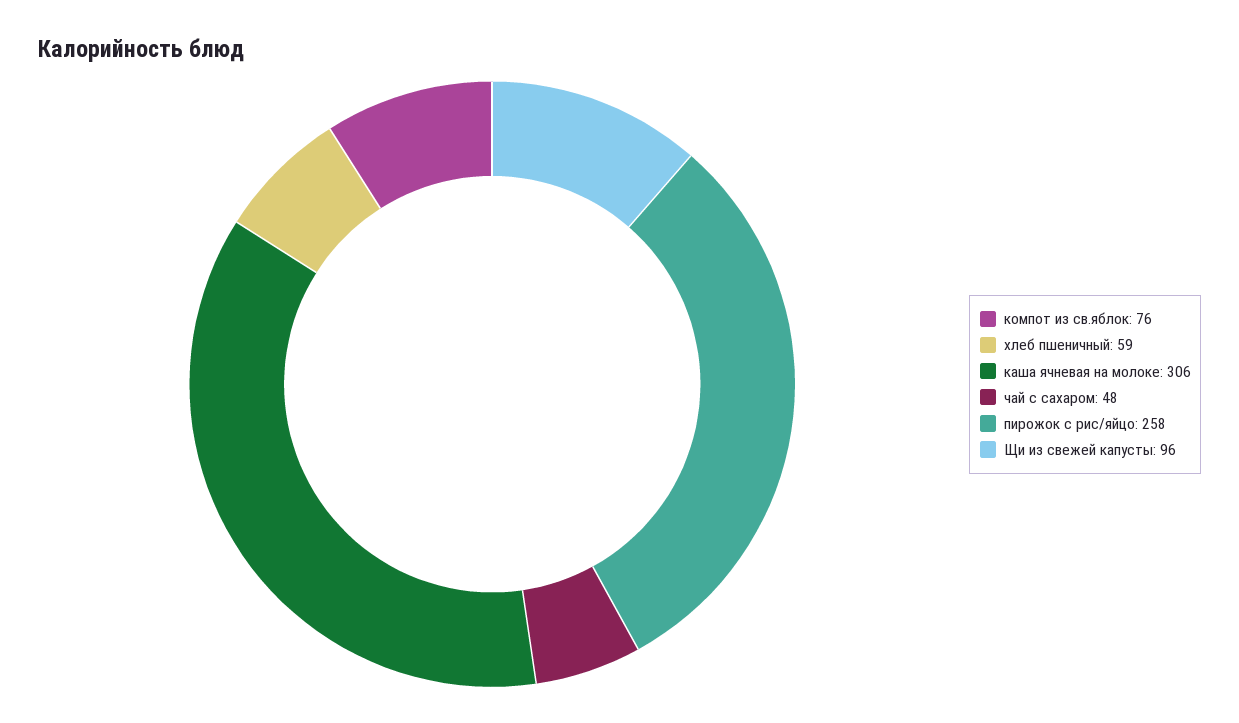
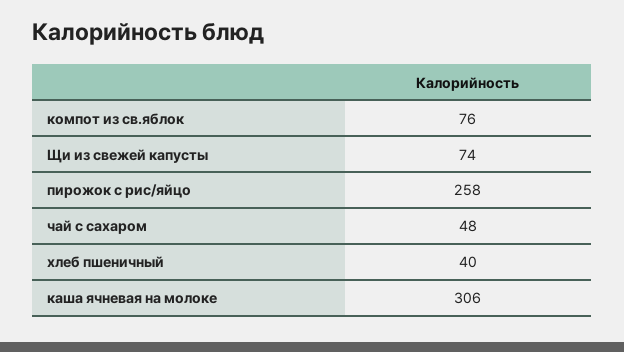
  {
    "компот из св.яблок": 76,
-   "хлеб пшеничный": 59,
+   "хлеб пшеничный": 40,
    "каша ячневая на молоке": 306,
    "чай с сахаром": 48,
    "пирожок с рис/яйцо": 258,
-   "Щи из свежей капусты": 96
+   "Щи из свежей капусты": 74
  }

